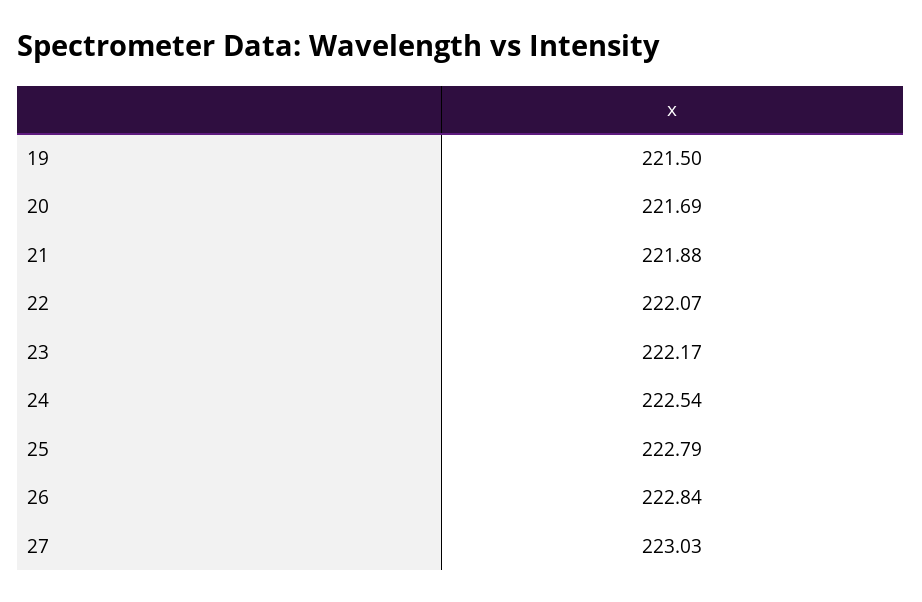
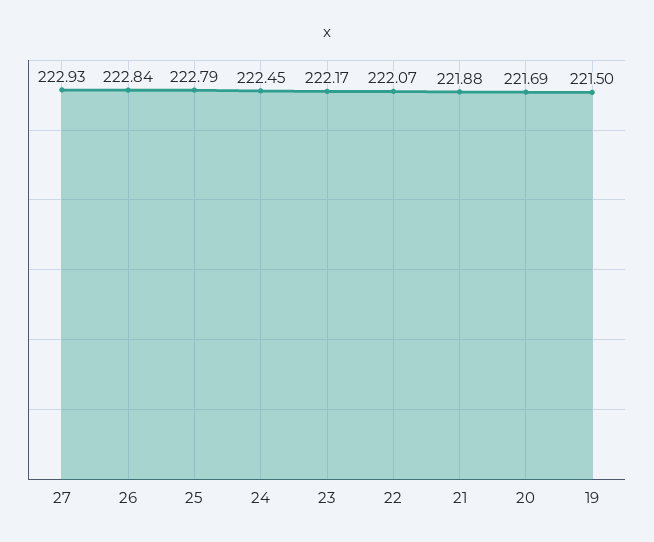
  {
    "19": 221.5,
    "20": 221.69,
    "21": 221.88,
    "22": 222.07,
    "23": 222.17,
-   "24": 222.54,
+   "24": 222.45,
    "25": 222.79,
    "26": 222.84,
-   "27": 223.03
+   "27": 222.93
  }

